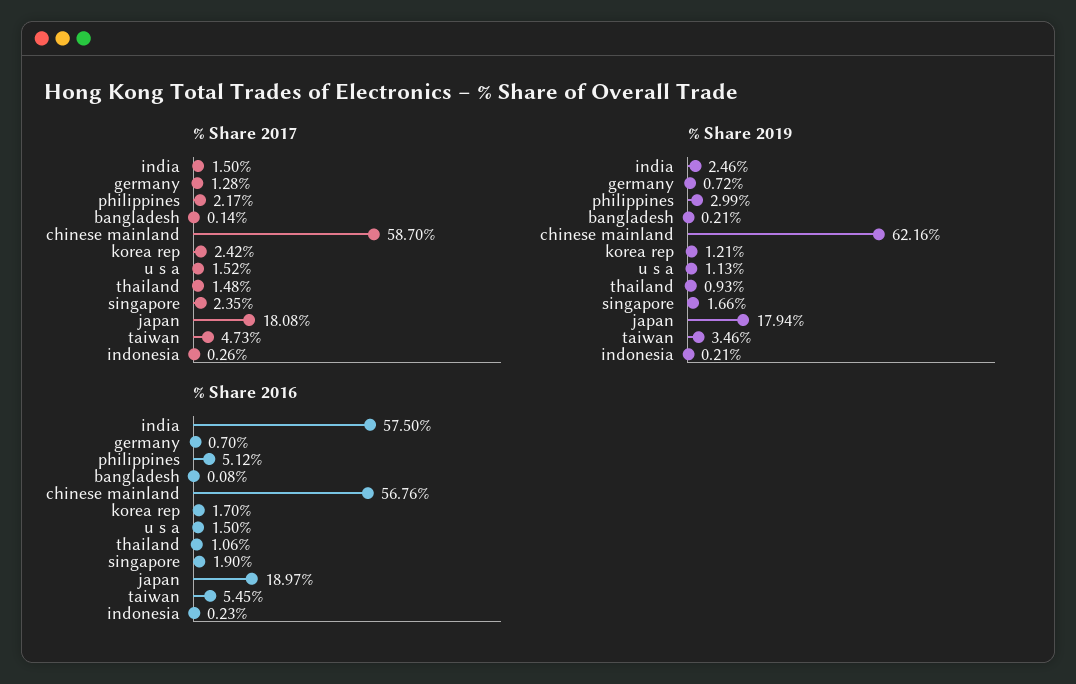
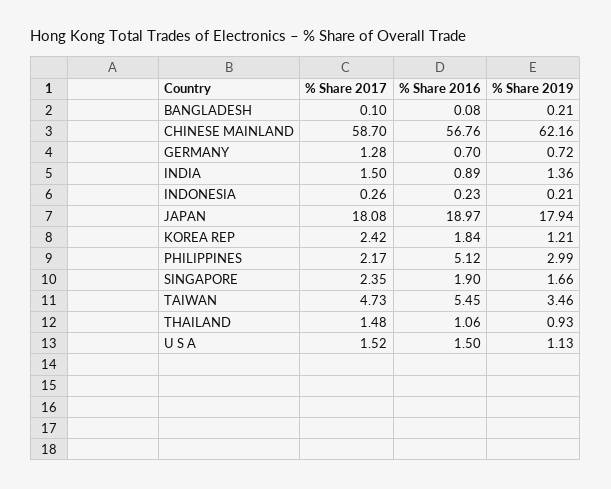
  {
    "% Share 2017": {
      "india": 1.5,
      "germany": 1.28,
      "philippines": 2.17,
-     "bangladesh": 0.14,
+     "bangladesh": 0.1,
      "chinese mainland": 58.7,
      "korea rep": 2.42,
      "u s a": 1.52,
      "thailand": 1.48,
      "singapore": 2.35,
      "japan": 18.08,
      "taiwan": 4.73,
      "indonesia": 0.26
    },
    "% Share 2019": {
-     "india": 2.46,
+     "india": 1.36,
      "germany": 0.72,
      "philippines": 2.99,
      "bangladesh": 0.21,
      "chinese mainland": 62.16,
      "korea rep": 1.21,
      "u s a": 1.13,
      "thailand": 0.93,
      "singapore": 1.66,
      "japan": 17.94,
      "taiwan": 3.46,
      "indonesia": 0.21
    },
    "% Share 2016": {
-     "india": 57.5,
+     "india": 0.89,
      "germany": 0.7,
      "philippines": 5.12,
      "bangladesh": 0.08,
      "chinese mainland": 56.76,
-     "korea rep": 1.7,
+     "korea rep": 1.84,
      "u s a": 1.5,
      "thailand": 1.06,
      "singapore": 1.9,
      "japan": 18.97,
      "taiwan": 5.45,
      "indonesia": 0.23
    }
  }

